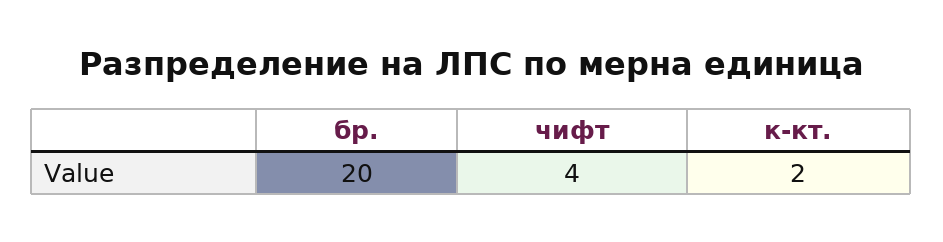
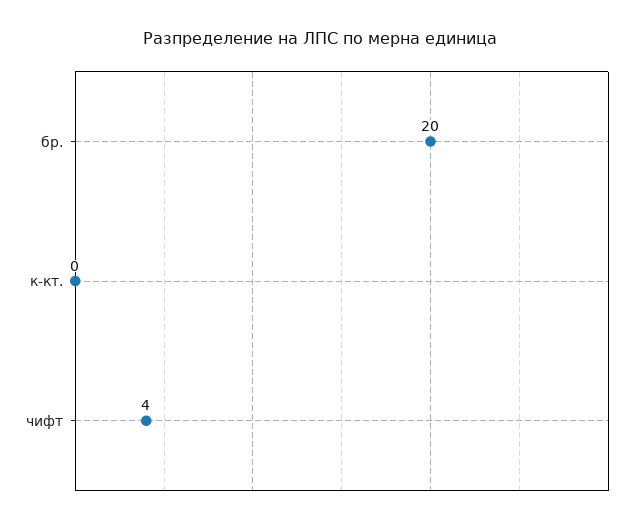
  {
    "бр.": 20,
    "чифт": 4,
-   "к-кт.": 2
+   "к-кт.": 0
  }

